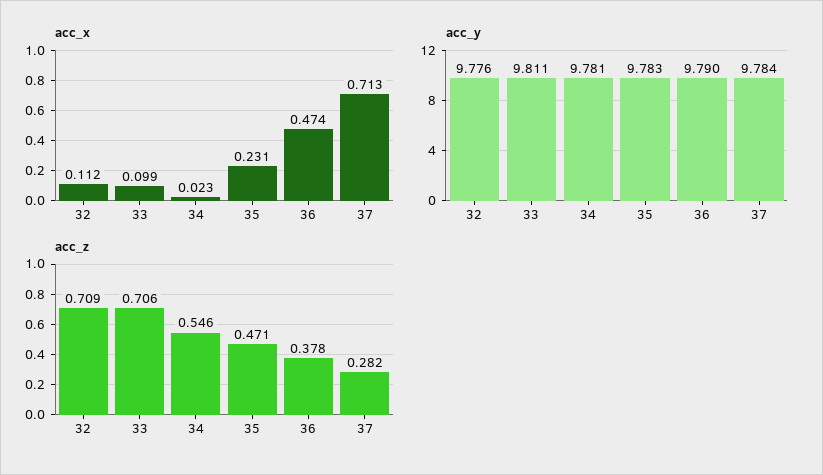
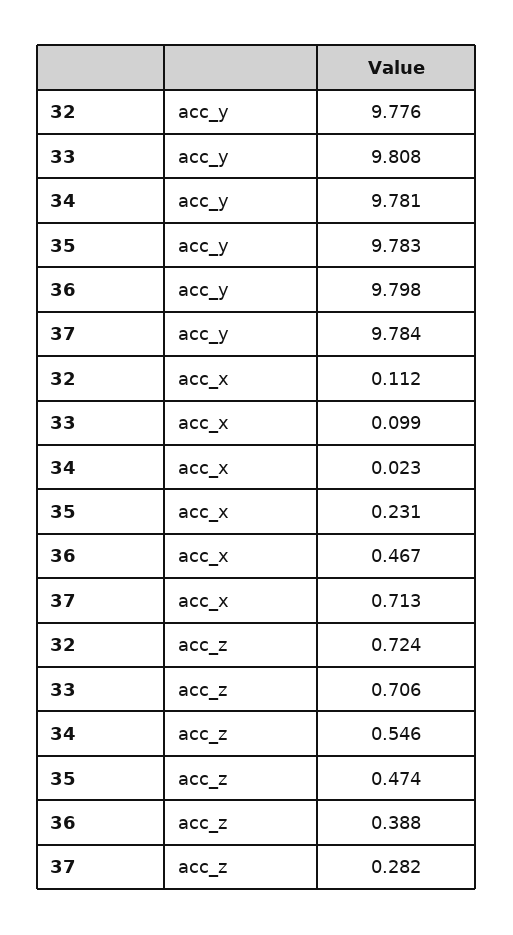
  {
    "acc_x": {
      "32": 0.112,
      "33": 0.099,
      "34": 0.023,
      "35": 0.231,
-     "36": 0.474,
+     "36": 0.467,
      "37": 0.713
    },
    "acc_y": {
      "32": 9.776,
-     "33": 9.811,
+     "33": 9.808,
      "34": 9.781,
      "35": 9.783,
-     "36": 9.79,
+     "36": 9.798,
      "37": 9.784
    },
    "acc_z": {
-     "32": 0.709,
+     "32": 0.724,
      "33": 0.706,
      "34": 0.546,
-     "35": 0.471,
+     "35": 0.474,
-     "36": 0.378,
+     "36": 0.388,
      "37": 0.282
    }
  }

